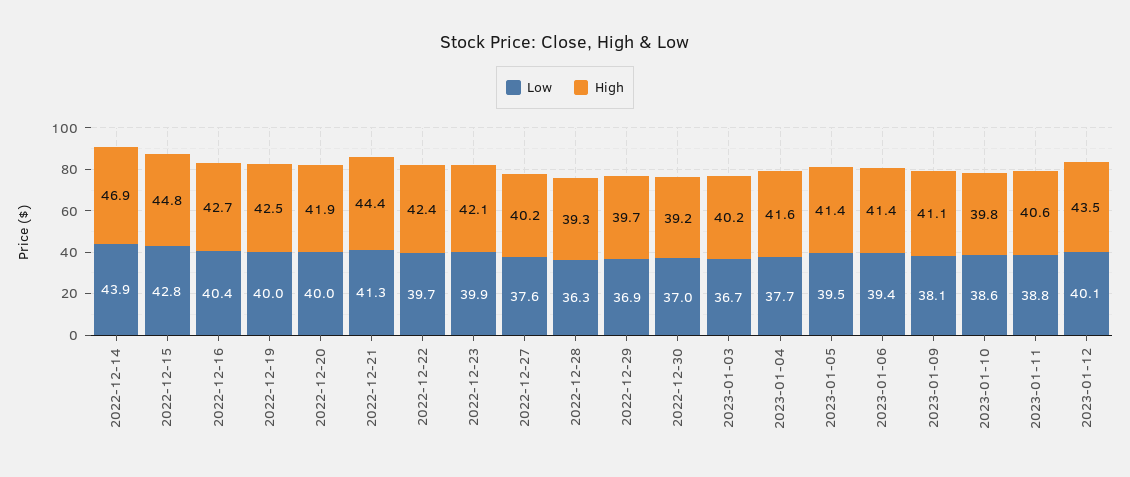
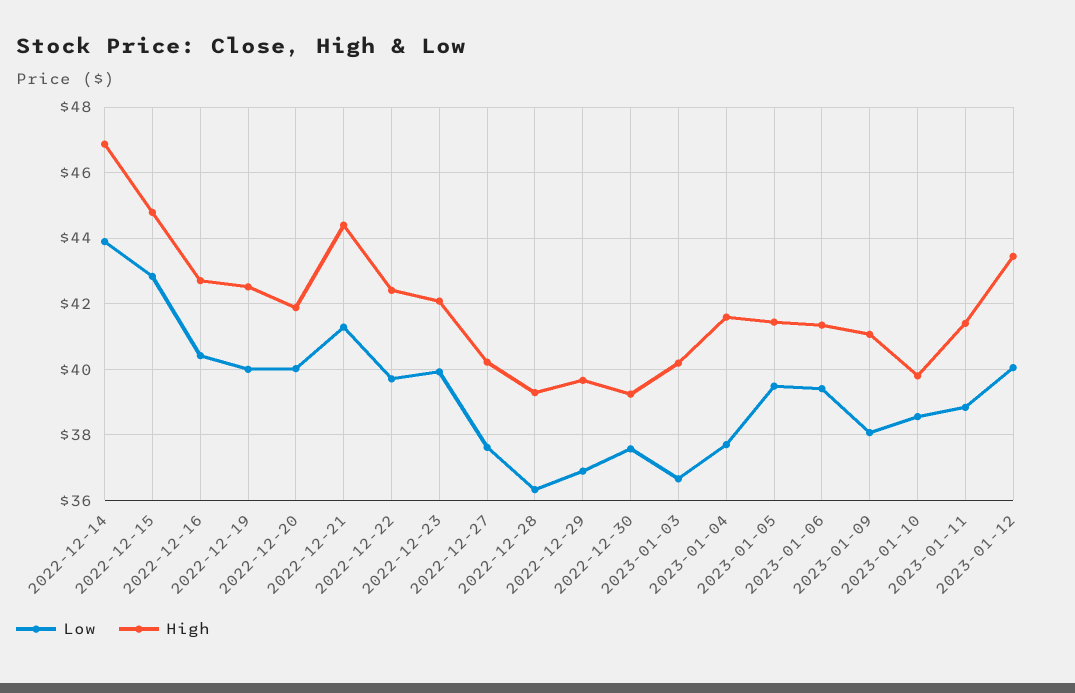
  {
    "Low": {
      "2022-12-14": 43.9,
      "2022-12-15": 42.8,
      "2022-12-16": 40.4,
      "2022-12-19": 40,
      "2022-12-20": 40,
      "2022-12-21": 41.3,
      "2022-12-22": 39.7,
      "2022-12-23": 39.9,
      "2022-12-27": 37.6,
      "2022-12-28": 36.3,
      "2022-12-29": 36.9,
-     "2022-12-30": 37,
+     "2022-12-30": 37.6,
      "2023-01-03": 36.7,
      "2023-01-04": 37.7,
      "2023-01-05": 39.5,
      "2023-01-06": 39.4,
      "2023-01-09": 38.1,
      "2023-01-10": 38.6,
      "2023-01-11": 38.8,
      "2023-01-12": 40.1
    },
    "High": {
      "2022-12-14": 46.9,
      "2022-12-15": 44.8,
      "2022-12-16": 42.7,
      "2022-12-19": 42.5,
      "2022-12-20": 41.9,
      "2022-12-21": 44.4,
      "2022-12-22": 42.4,
      "2022-12-23": 42.1,
      "2022-12-27": 40.2,
      "2022-12-28": 39.3,
      "2022-12-29": 39.7,
      "2022-12-30": 39.2,
      "2023-01-03": 40.2,
      "2023-01-04": 41.6,
      "2023-01-05": 41.4,
      "2023-01-06": 41.4,
      "2023-01-09": 41.1,
      "2023-01-10": 39.8,
-     "2023-01-11": 40.6,
+     "2023-01-11": 41.4,
      "2023-01-12": 43.5
    }
  }

